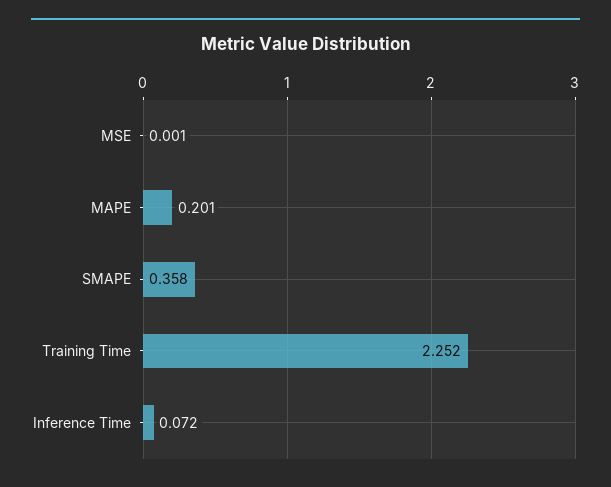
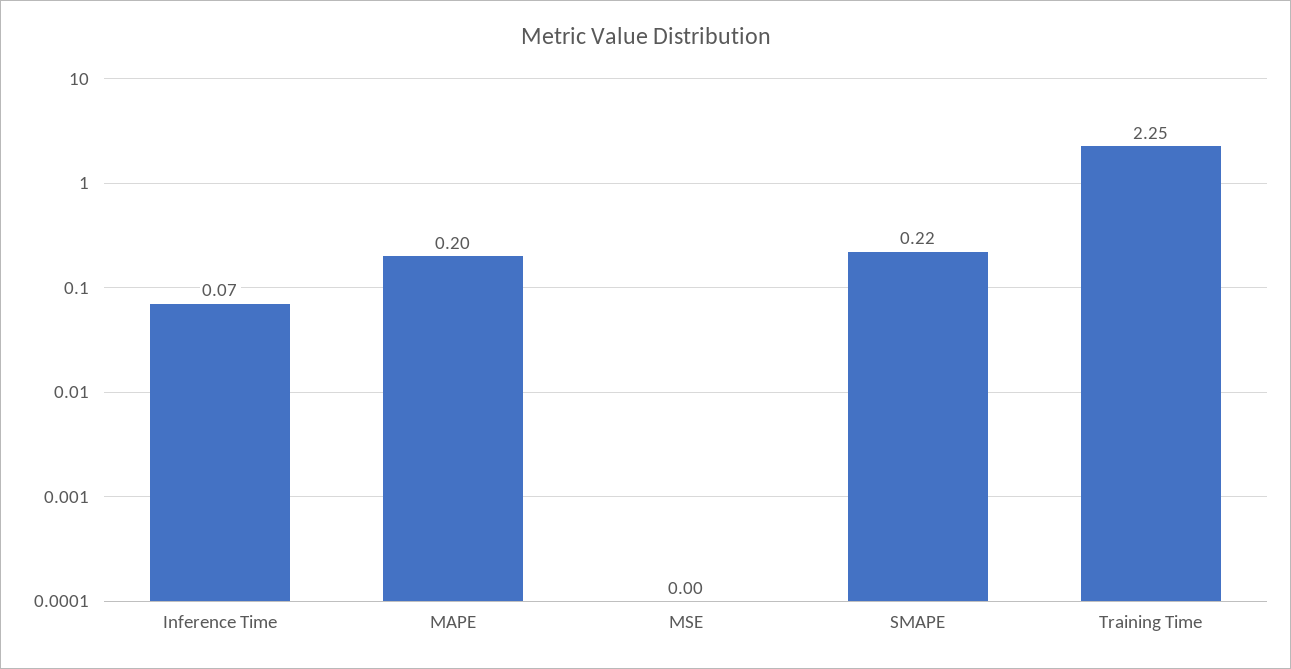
  {
    "MSE": 0.001,
    "MAPE": 0.201,
-   "SMAPE": 0.358,
+   "SMAPE": 0.22,
    "Training Time": 2.252,
    "Inference Time": 0.072
  }

